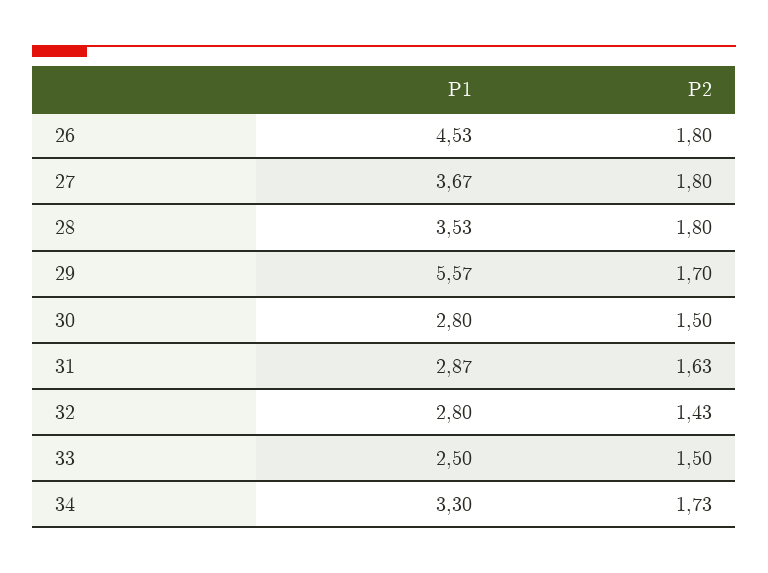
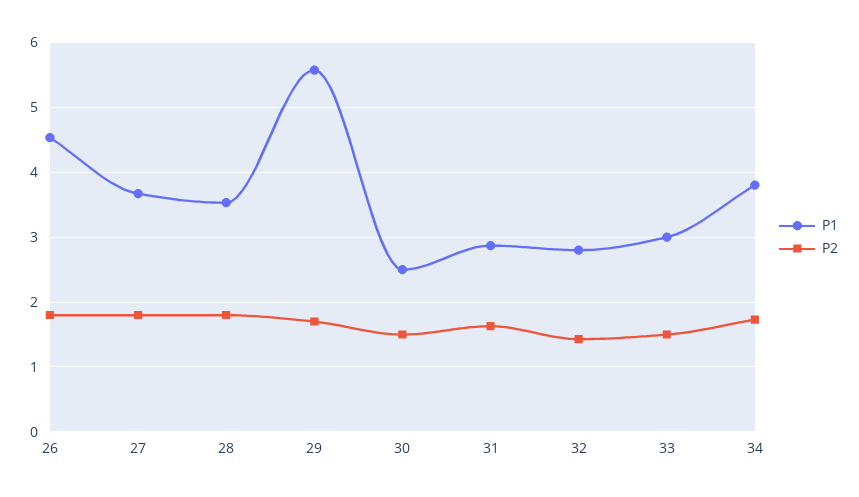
  {
    "P1": {
      "26": 4.53,
      "27": 3.67,
      "28": 3.53,
      "29": 5.57,
-     "30": 2.8,
+     "30": 2.5,
      "31": 2.87,
      "32": 2.8,
-     "33": 2.5,
+     "33": 3,
-     "34": 3.3
+     "34": 3.8
    },
    "P2": {
      "26": 1.8,
      "27": 1.8,
      "28": 1.8,
      "29": 1.7,
      "30": 1.5,
      "31": 1.63,
      "32": 1.43,
      "33": 1.5,
      "34": 1.73
    }
  }

